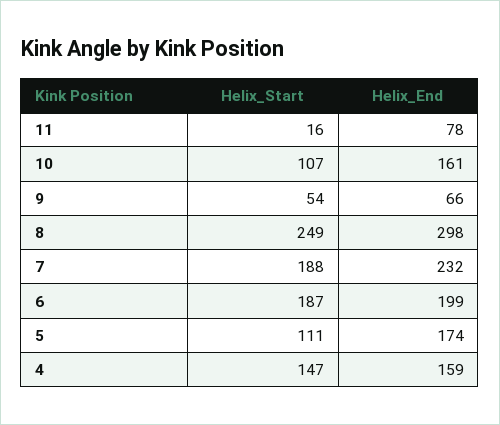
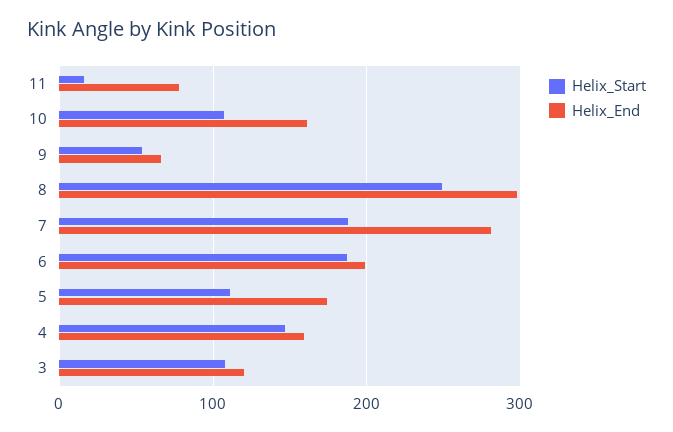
  {
    "Helix_Start": {
      "11": 16,
      "10": 107,
      "9": 54,
      "8": 249,
      "7": 188,
      "6": 187,
      "5": 111,
-     "4": 147
+     "4": 147,
+     "3": 110
    },
    "Helix_End": {
      "11": 78,
      "10": 161,
      "9": 66,
      "8": 298,
-     "7": 232,
+     "7": 280,
      "6": 199,
      "5": 174,
-     "4": 159
+     "4": 159,
+     "3": 120
    }
  }

